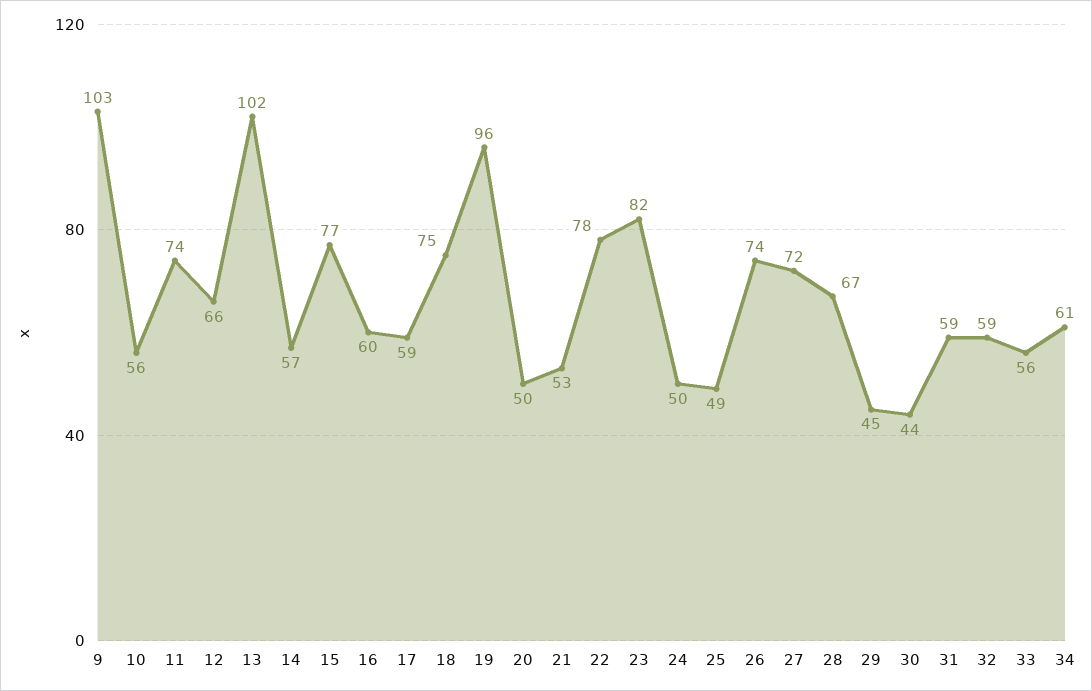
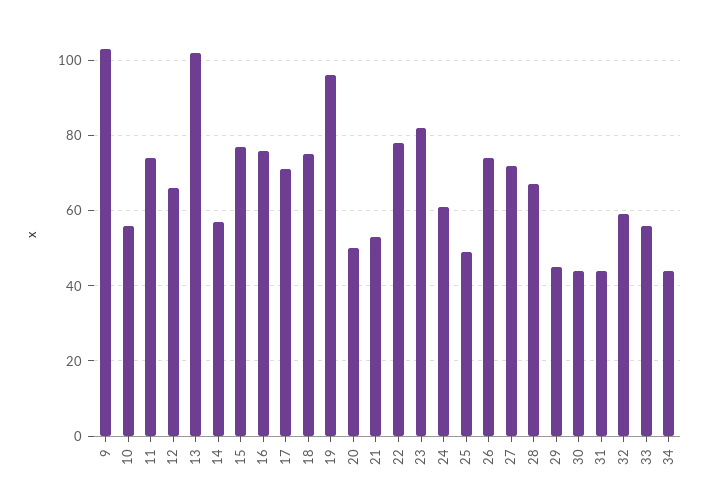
  {
    "9": 103,
    "10": 56,
    "11": 74,
    "12": 66,
    "13": 102,
    "14": 57,
    "15": 77,
-   "16": 60,
+   "16": 75,
-   "17": 59,
+   "17": 70,
    "18": 75,
    "19": 96,
    "20": 50,
    "21": 53,
    "22": 78,
    "23": 82,
-   "24": 50,
+   "24": 60,
    "25": 49,
    "26": 74,
    "27": 72,
    "28": 67,
    "29": 45,
    "30": 44,
-   "31": 59,
+   "31": 45,
    "32": 59,
    "33": 56,
-   "34": 61
+   "34": 45
  }

